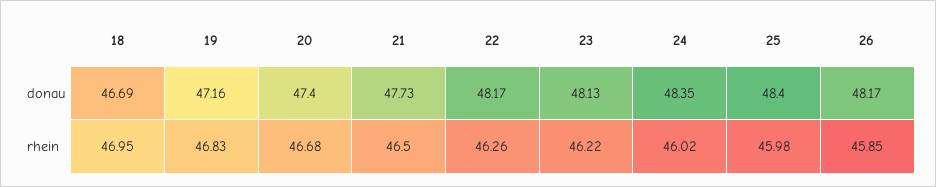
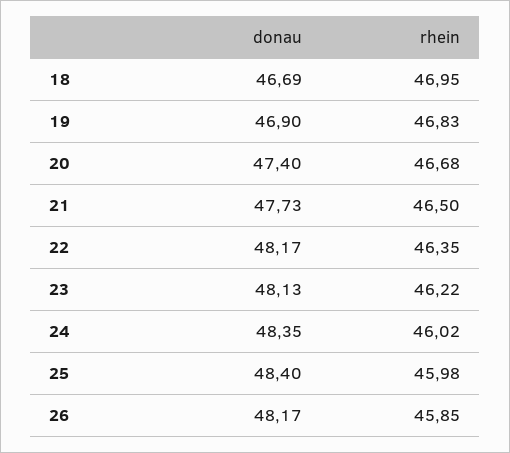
  {
    "18": {
      "donau": 46.69,
      "rhein": 46.95
    },
    "19": {
-     "donau": 47.16,
+     "donau": 46.9,
      "rhein": 46.83
    },
    "20": {
      "donau": 47.4,
      "rhein": 46.68
    },
    "21": {
      "donau": 47.73,
      "rhein": 46.5
    },
    "22": {
      "donau": 48.17,
-     "rhein": 46.26
+     "rhein": 46.35
    },
    "23": {
      "donau": 48.13,
      "rhein": 46.22
    },
    "24": {
      "donau": 48.35,
      "rhein": 46.02
    },
    "25": {
      "donau": 48.4,
      "rhein": 45.98
    },
    "26": {
      "donau": 48.17,
      "rhein": 45.85
    }
  }

